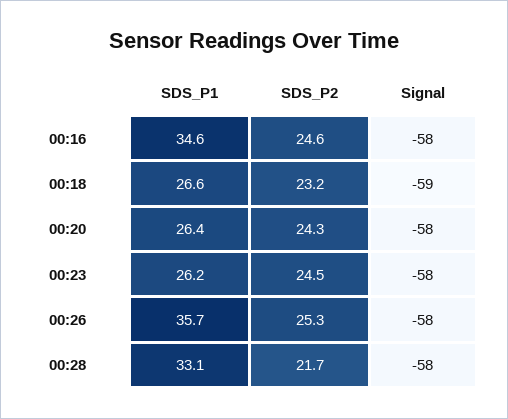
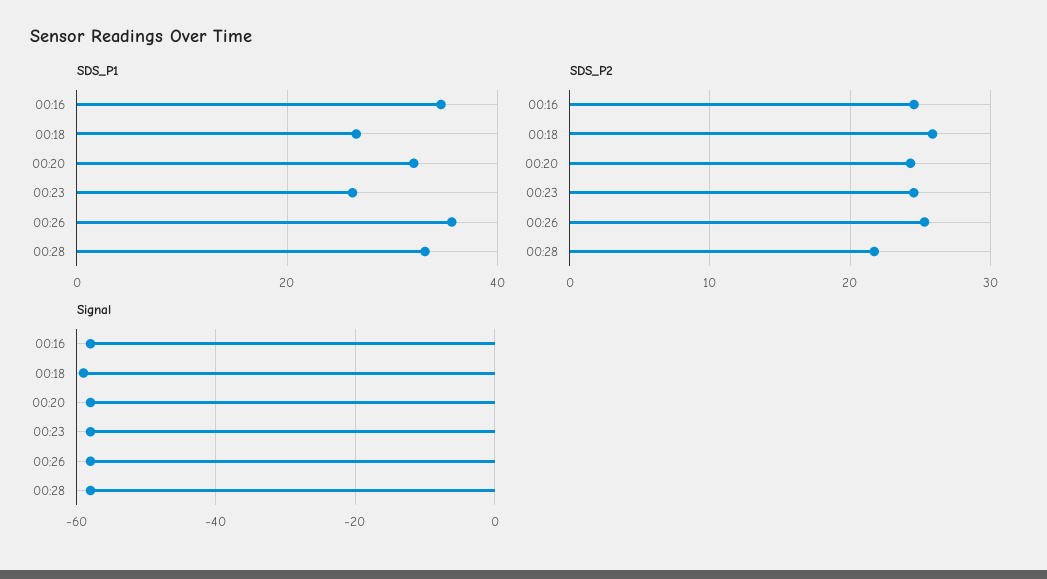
  {
    "SDS_P1": {
      "00:16": 34.6,
      "00:18": 26.6,
-     "00:20": 26.4,
+     "00:20": 32,
      "00:23": 26.2,
      "00:26": 35.7,
      "00:28": 33.1
    },
    "SDS_P2": {
      "00:16": 24.6,
-     "00:18": 23.2,
+     "00:18": 26,
      "00:20": 24.3,
      "00:23": 24.5,
      "00:26": 25.3,
      "00:28": 21.7
    },
    "Signal": {
      "00:16": -58,
      "00:18": -59,
      "00:20": -58,
      "00:23": -58,
      "00:26": -58,
      "00:28": -58
    }
  }

